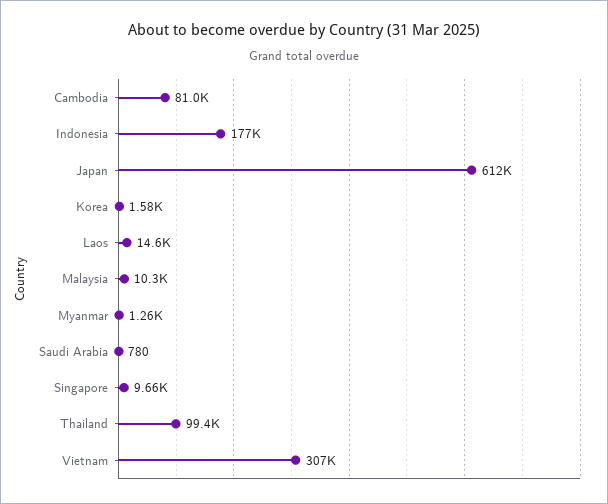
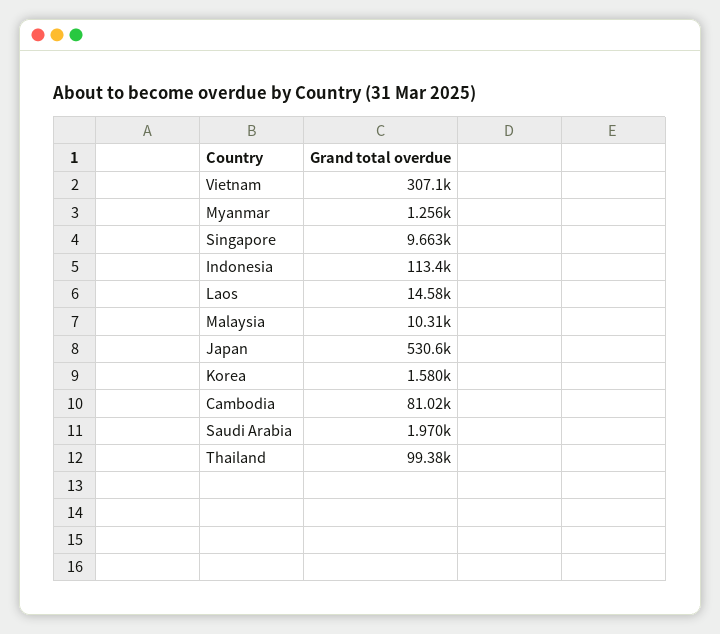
  {
    "Cambodia": 81020,
-   "Indonesia": 177000,
+   "Indonesia": 113400,
-   "Japan": 612000,
+   "Japan": 530600,
    "Korea": 1580,
    "Laos": 14580,
    "Malaysia": 10310,
    "Myanmar": 1256,
-   "Saudi Arabia": 780,
+   "Saudi Arabia": 1970,
    "Singapore": 9663,
    "Thailand": 99380,
    "Vietnam": 307100
  }

